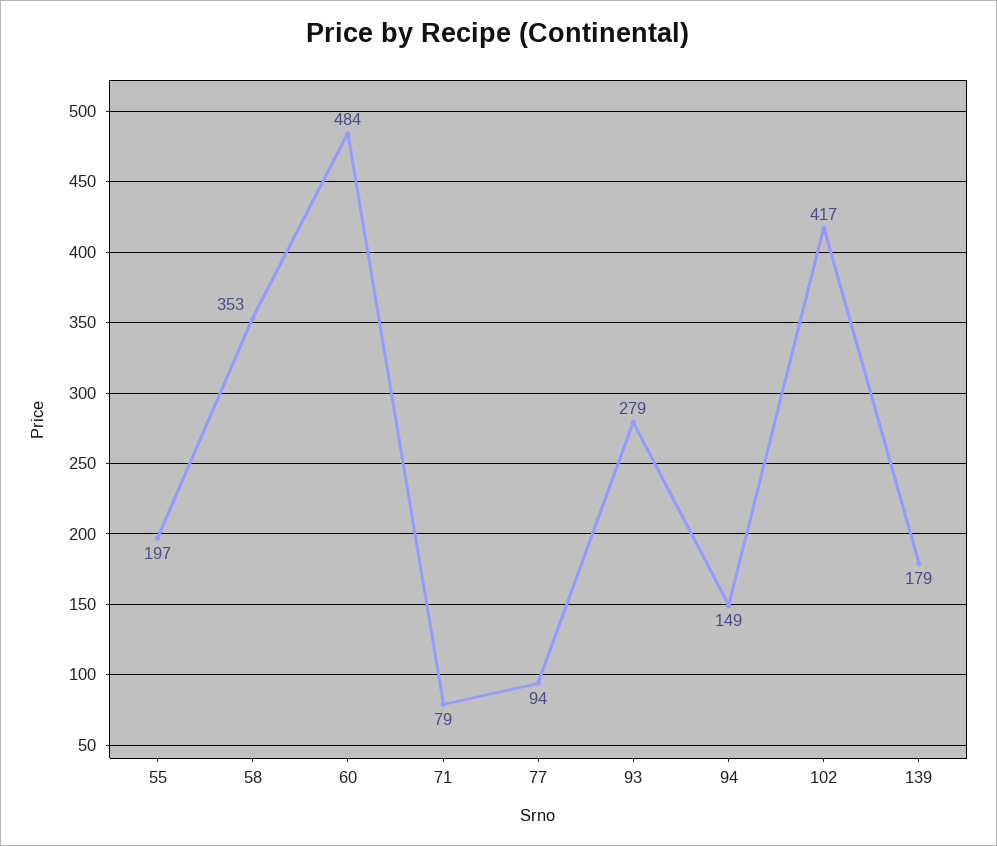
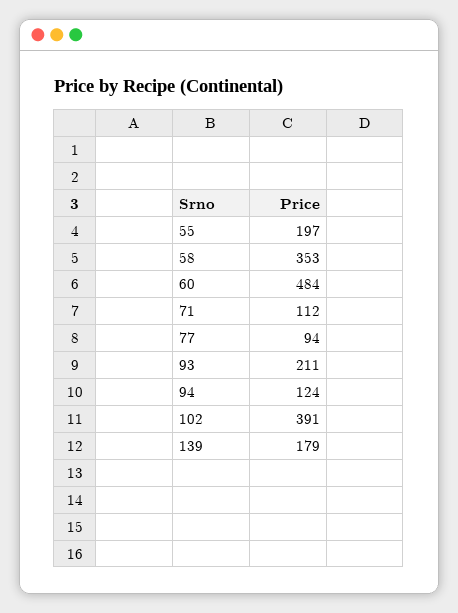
  {
    "55": 197,
    "58": 353,
    "60": 484,
-   "71": 79,
+   "71": 112,
    "77": 94,
-   "93": 279,
+   "93": 211,
-   "94": 149,
+   "94": 124,
-   "102": 417,
+   "102": 391,
    "139": 179
  }

